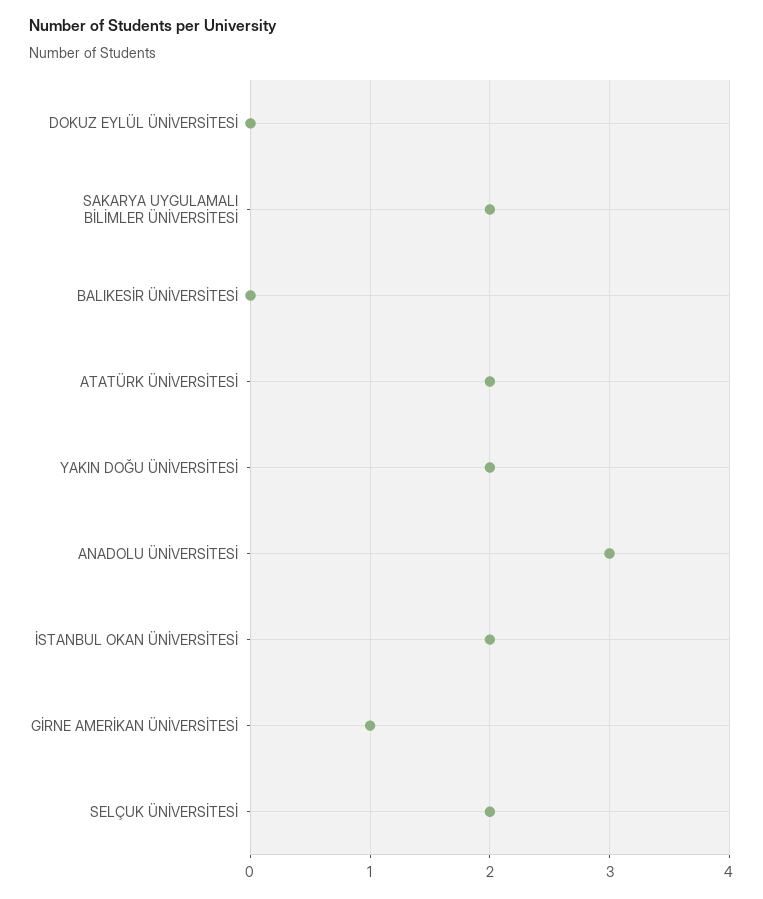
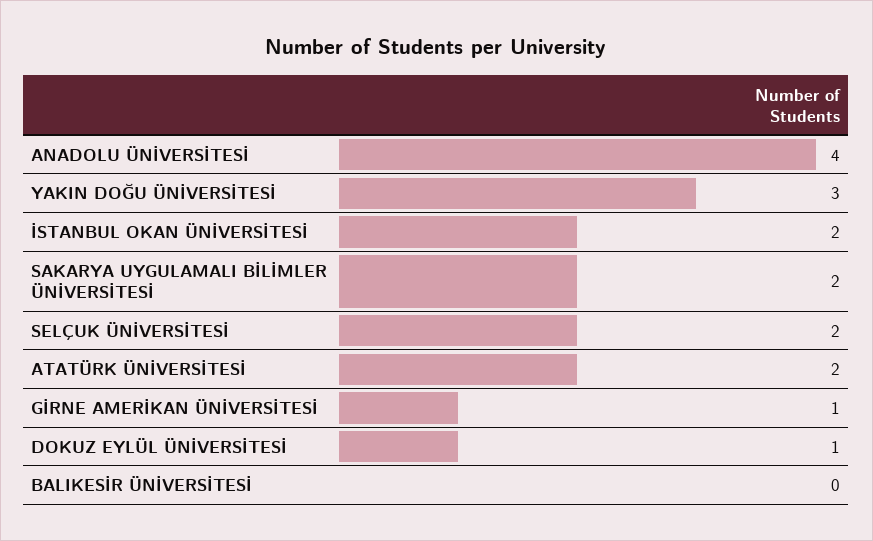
  {
-   "DOKUZ EYLÜL ÜNİVERSİTESİ": 0,
+   "DOKUZ EYLÜL ÜNİVERSİTESİ": 1,
    "SAKARYA UYGULAMALI BİLİMLER ÜNİVERSİTESİ": 2,
    "BALIKESİR ÜNİVERSİTESİ": 0,
    "ATATÜRK ÜNİVERSİTESİ": 2,
-   "YAKIN DOĞU ÜNİVERSİTESİ": 2,
+   "YAKIN DOĞU ÜNİVERSİTESİ": 3,
-   "ANADOLU ÜNİVERSİTESİ": 3,
+   "ANADOLU ÜNİVERSİTESİ": 4,
    "İSTANBUL OKAN ÜNİVERSİTESİ": 2,
    "GİRNE AMERİKAN ÜNİVERSİTESİ": 1,
    "SELÇUK ÜNİVERSİTESİ": 2
  }

